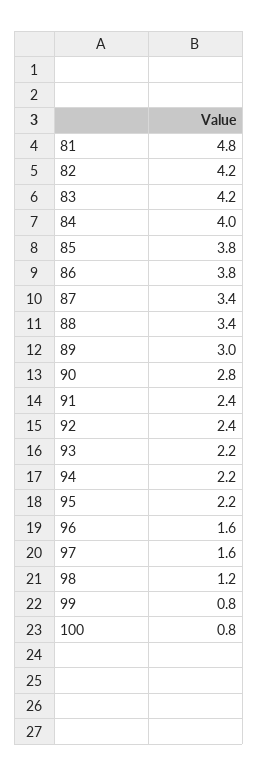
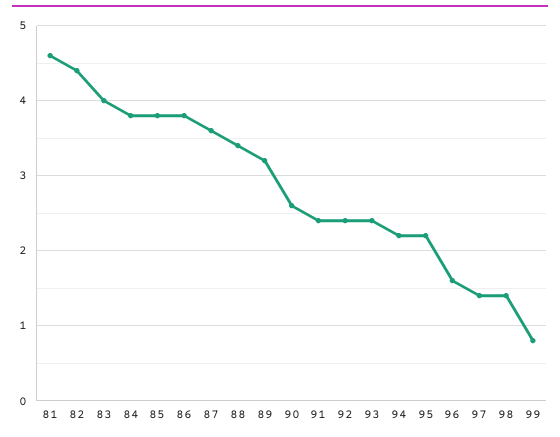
  {
-   "81": 4.8,
+   "81": 4.6,
-   "82": 4.2,
+   "82": 4.4,
-   "83": 4.2,
+   "83": 4,
-   "84": 4,
+   "84": 3.8,
    "85": 3.8,
    "86": 3.8,
-   "87": 3.4,
+   "87": 3.6,
    "88": 3.4,
-   "89": 3,
+   "89": 3.2,
-   "90": 2.8,
+   "90": 2.6,
    "91": 2.4,
    "92": 2.4,
-   "93": 2.2,
+   "93": 2.4,
    "94": 2.2,
    "95": 2.2,
    "96": 1.6,
-   "97": 1.6,
+   "97": 1.4,
-   "98": 1.2,
+   "98": 1.4,
-   "99": 0.8,
+   "99": 0.8
-   "100": 0.8
  }

